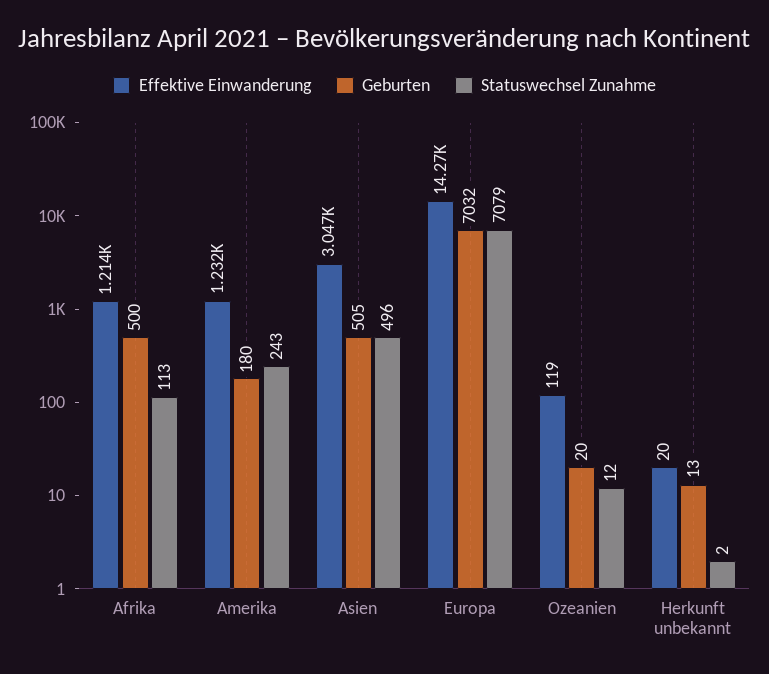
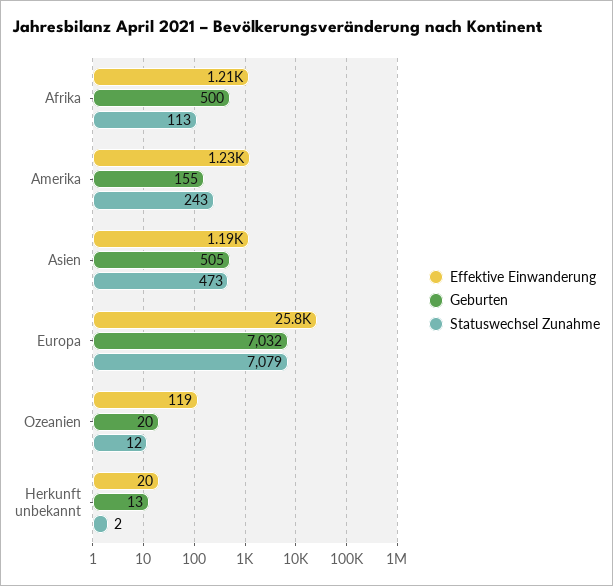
  {
    "Effektive Einwanderung": {
      "Afrika": 1214,
      "Amerika": 1232,
-     "Asien": 3047,
+     "Asien": 1190,
-     "Europa": 14270,
+     "Europa": 25800,
      "Ozeanien": 119,
      "Herkunft unbekannt": 20
    },
    "Geburten": {
      "Afrika": 500,
-     "Amerika": 180,
+     "Amerika": 155,
      "Asien": 505,
      "Europa": 7032,
      "Ozeanien": 20,
      "Herkunft unbekannt": 13
    },
    "Statuswechsel Zunahme": {
      "Afrika": 113,
      "Amerika": 243,
-     "Asien": 496,
+     "Asien": 473,
      "Europa": 7079,
      "Ozeanien": 12,
      "Herkunft unbekannt": 2
    }
  }

